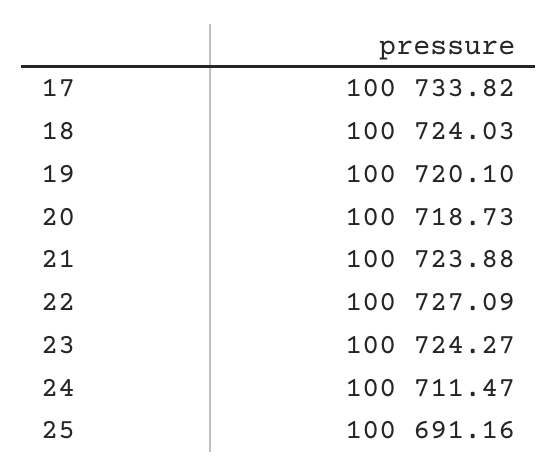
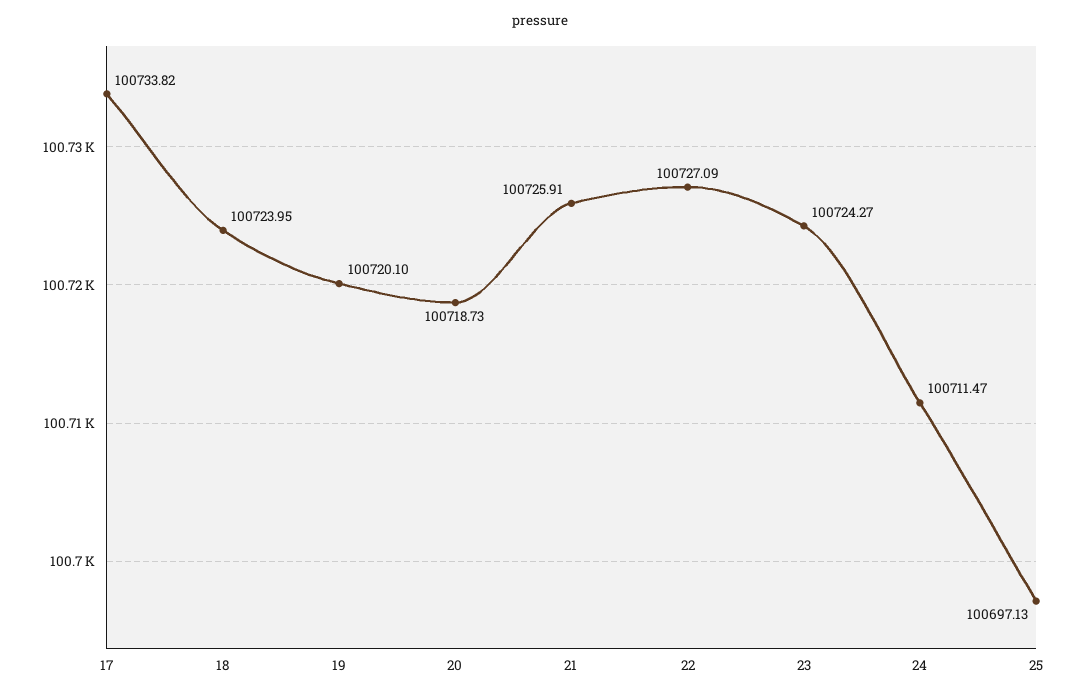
  {
    "17": 100733.82,
-   "18": 100724.03,
+   "18": 100723.95,
    "19": 100720.1,
    "20": 100718.73,
-   "21": 100723.88,
+   "21": 100725.91,
    "22": 100727.09,
    "23": 100724.27,
    "24": 100711.47,
-   "25": 100691.16
+   "25": 100697.13
  }

